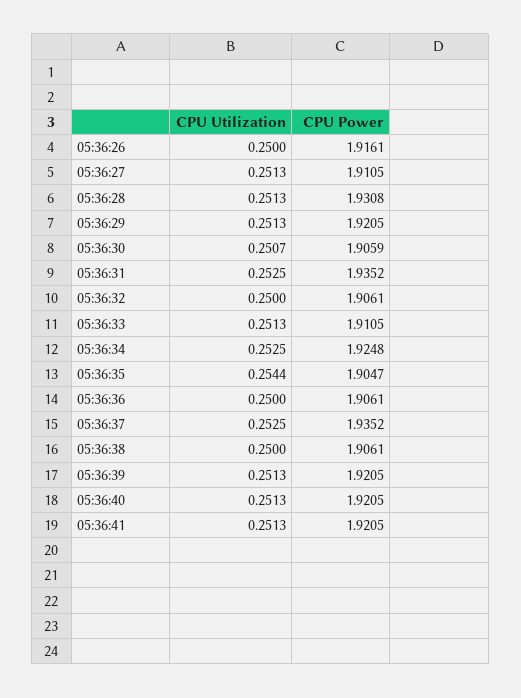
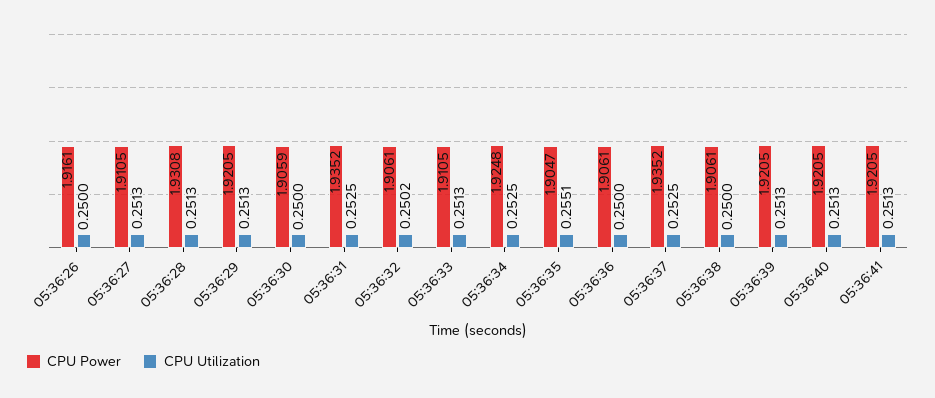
  {
    "CPU Utilization": {
      "05:36:26": 0.25,
      "05:36:27": 0.2513,
      "05:36:28": 0.2513,
      "05:36:29": 0.2513,
-     "05:36:30": 0.2507,
+     "05:36:30": 0.25,
      "05:36:31": 0.2525,
-     "05:36:32": 0.25,
+     "05:36:32": 0.2502,
      "05:36:33": 0.2513,
      "05:36:34": 0.2525,
-     "05:36:35": 0.2544,
+     "05:36:35": 0.2551,
      "05:36:36": 0.25,
      "05:36:37": 0.2525,
      "05:36:38": 0.25,
      "05:36:39": 0.2513,
      "05:36:40": 0.2513,
      "05:36:41": 0.2513
    },
    "CPU Power": {
      "05:36:26": 1.9161,
      "05:36:27": 1.9105,
      "05:36:28": 1.9308,
      "05:36:29": 1.9205,
      "05:36:30": 1.9059,
      "05:36:31": 1.9352,
      "05:36:32": 1.9061,
      "05:36:33": 1.9105,
      "05:36:34": 1.9248,
      "05:36:35": 1.9047,
      "05:36:36": 1.9061,
      "05:36:37": 1.9352,
      "05:36:38": 1.9061,
      "05:36:39": 1.9205,
      "05:36:40": 1.9205,
      "05:36:41": 1.9205
    }
  }

